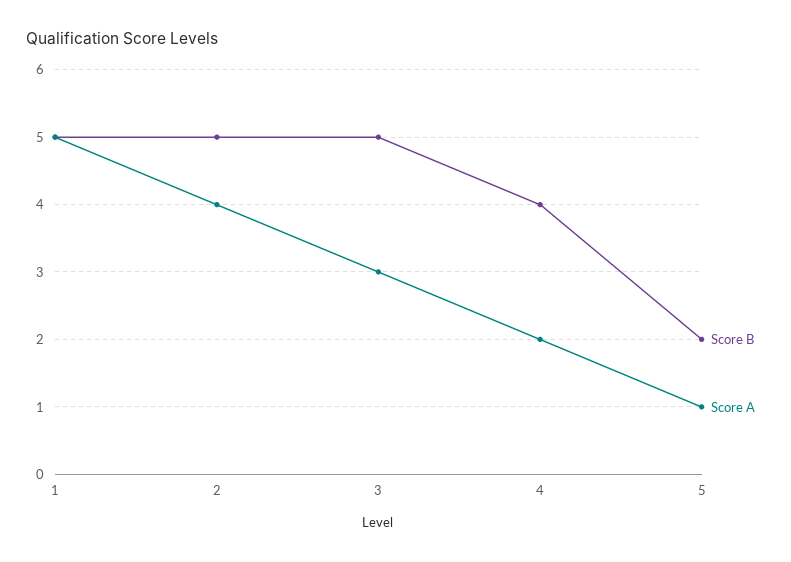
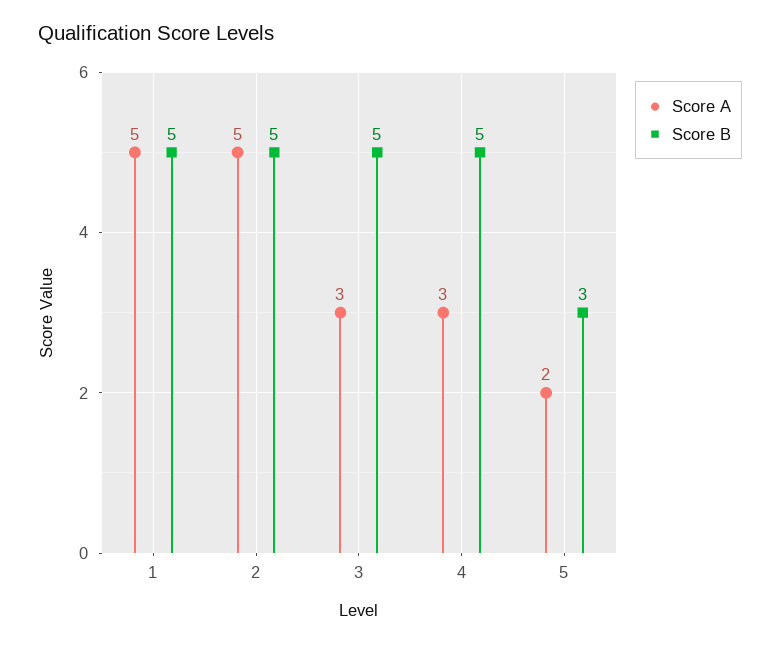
  {
    "Score B": {
      "1": 5,
      "2": 5,
      "3": 5,
-     "4": 4,
+     "4": 5,
-     "5": 2
+     "5": 3
    },
    "Score A": {
      "1": 5,
-     "2": 4,
+     "2": 5,
      "3": 3,
-     "4": 2,
+     "4": 3,
-     "5": 1
+     "5": 2
    }
  }

